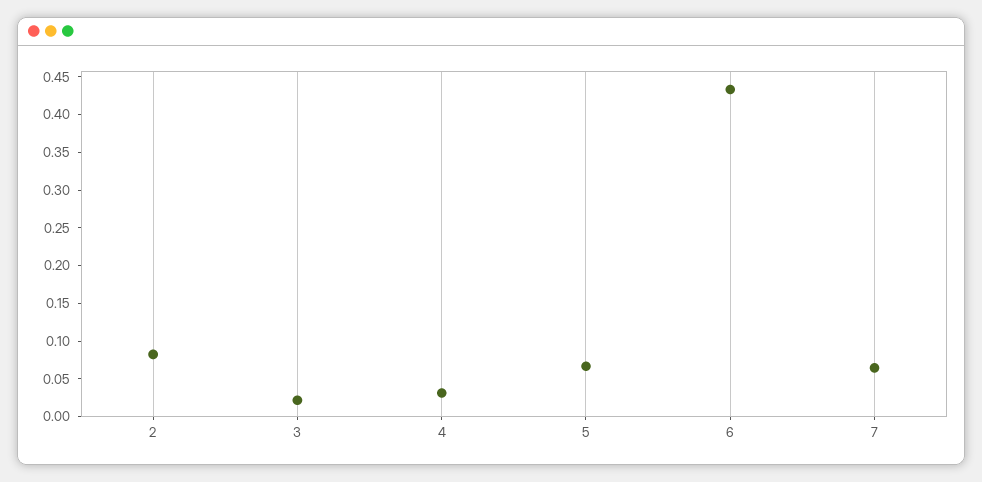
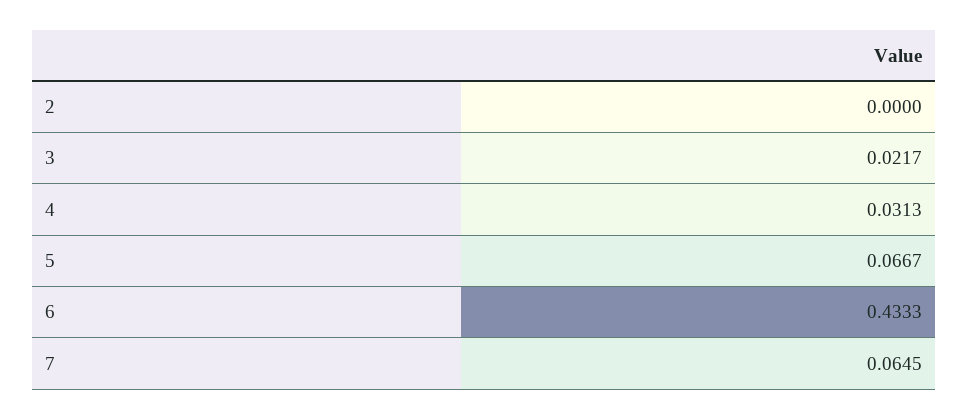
  {
-   "2": 0.075,
+   "2": 0,
    "3": 0.0217,
    "4": 0.0313,
    "5": 0.0667,
    "6": 0.4333,
    "7": 0.0645
  }

